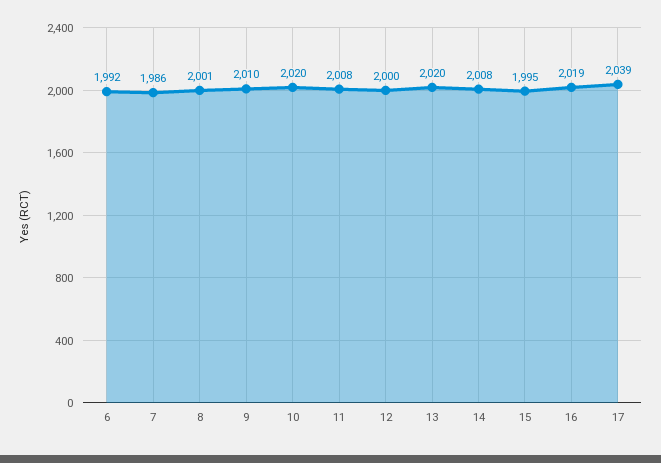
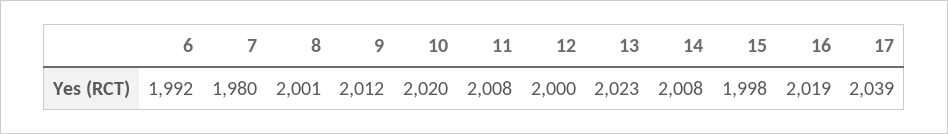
  {
    "6": 1992,
-   "7": 1986,
+   "7": 1980,
    "8": 2001,
-   "9": 2010,
+   "9": 2012,
    "10": 2020,
    "11": 2008,
    "12": 2000,
-   "13": 2020,
+   "13": 2023,
    "14": 2008,
-   "15": 1995,
+   "15": 1998,
    "16": 2019,
    "17": 2039
  }

